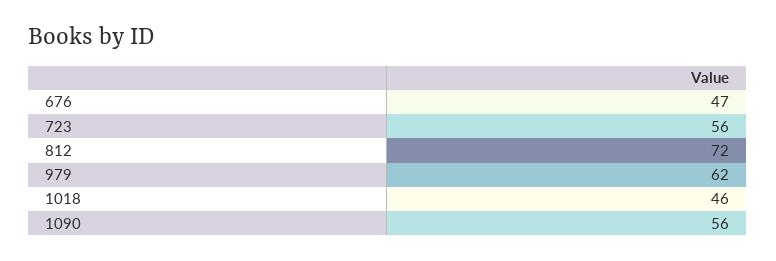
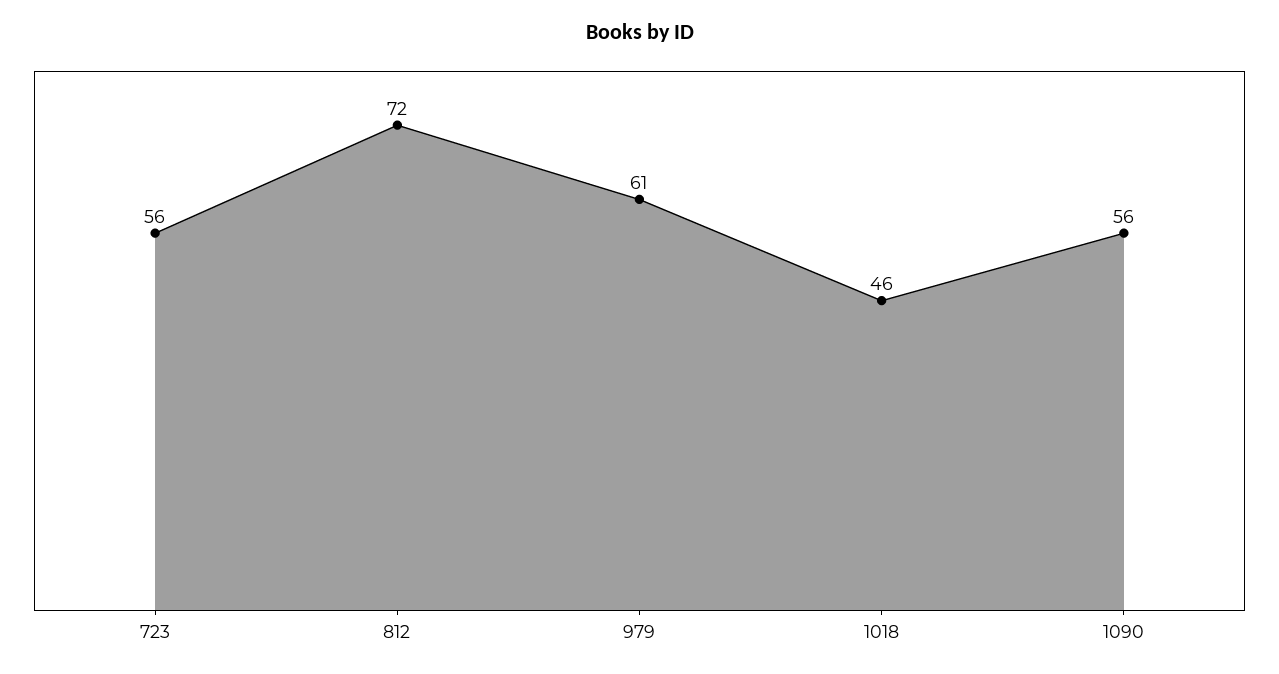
  {
-   "676": 47,
    "723": 56,
    "812": 72,
-   "979": 62,
+   "979": 61,
    "1018": 46,
    "1090": 56
  }

